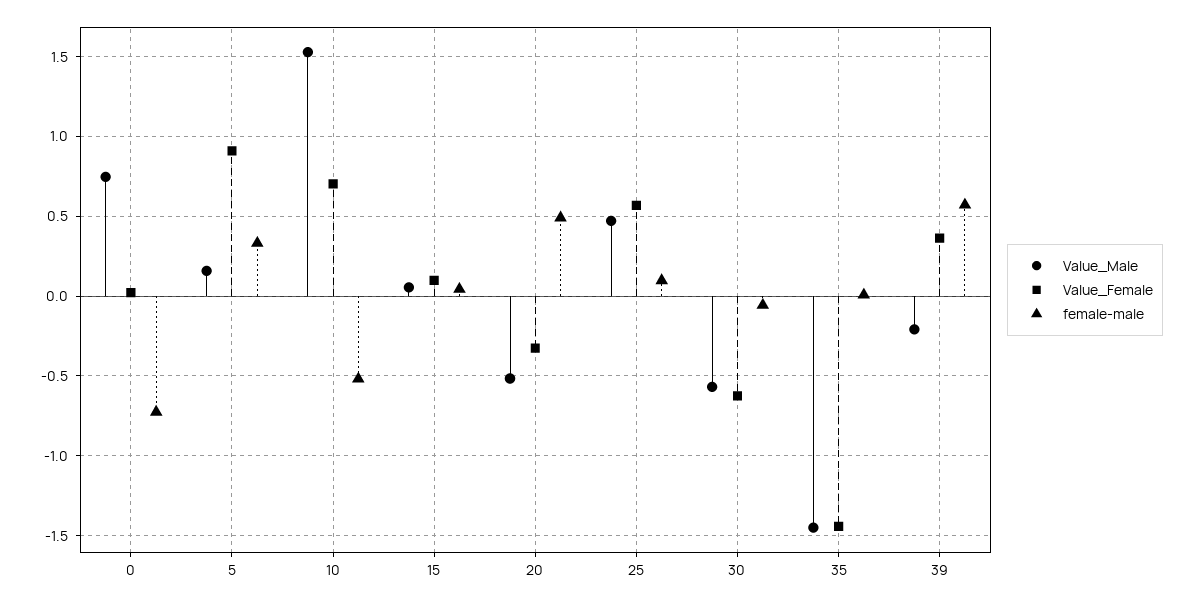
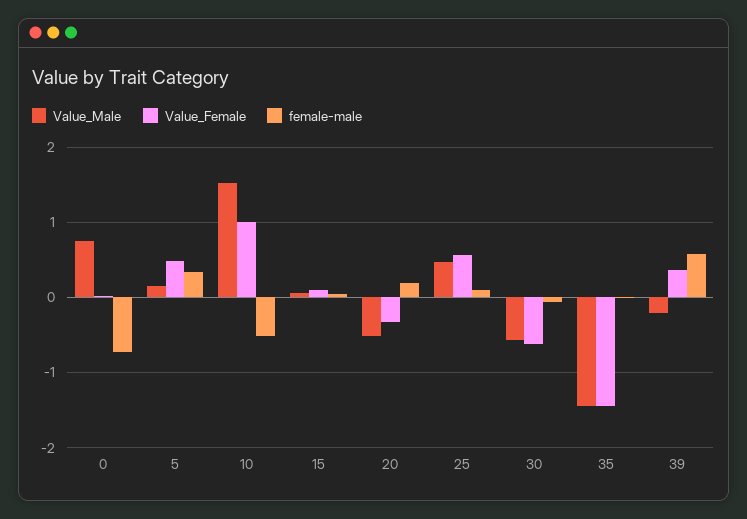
  {
    "Value_Male": {
      "0": 0.75,
      "5": 0.15,
      "10": 1.55,
      "15": 0.05,
      "20": -0.5,
      "25": 0.45,
      "30": -0.55,
      "35": -1.45,
      "39": -0.2
    },
    "Value_Female": {
      "0": 0,
-     "5": 0.9,
+     "5": 0.5,
-     "10": 0.7,
+     "10": 1,
      "15": 0.1,
      "20": -0.35,
      "25": 0.55,
      "30": -0.65,
      "35": -1.45,
      "39": 0.35
    },
    "female-male": {
      "0": -0.75,
      "5": 0.35,
      "10": -0.5,
      "15": 0.05,
-     "20": 0.5,
+     "20": 0.2,
      "25": 0.1,
      "30": -0.05,
      "35": 0,
      "39": 0.55
    }
  }

